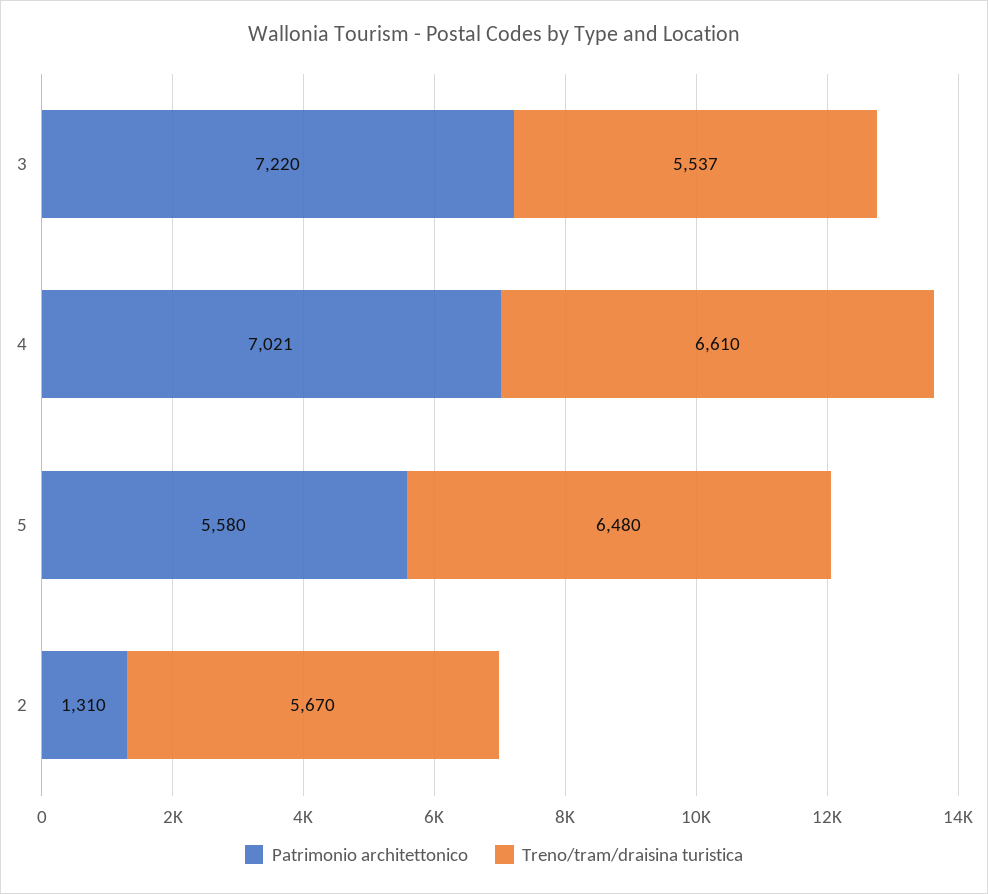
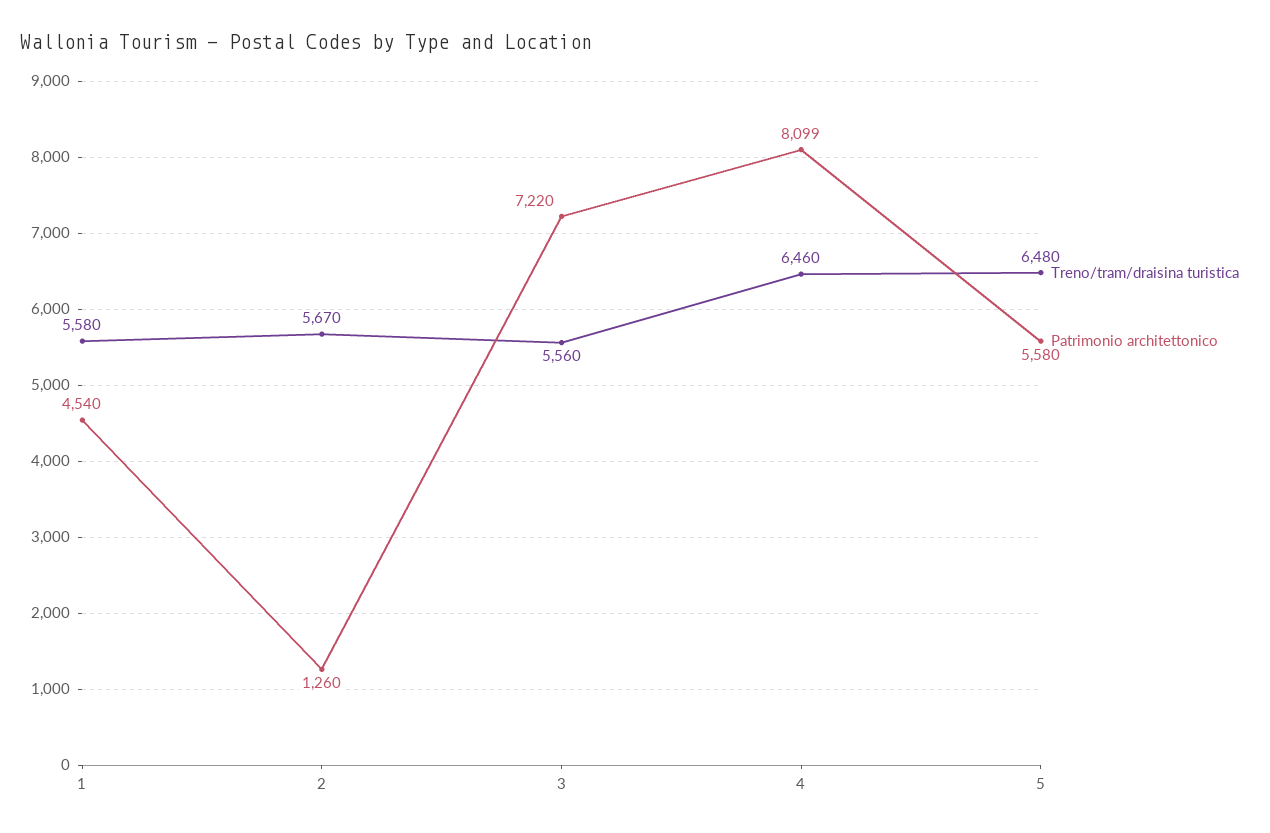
  {
    "Patrimonio architettonico": {
      "3": 7220,
-     "4": 7021,
+     "4": 8099,
      "5": 5580,
-     "2": 1310
+     "2": 1260,
+     "1": 4540
    },
    "Treno/tram/draisina turistica": {
-     "3": 5537,
+     "3": 5560,
-     "4": 6610,
+     "4": 6460,
      "5": 6480,
-     "2": 5670
+     "2": 5670,
+     "1": 5580
    }
  }

